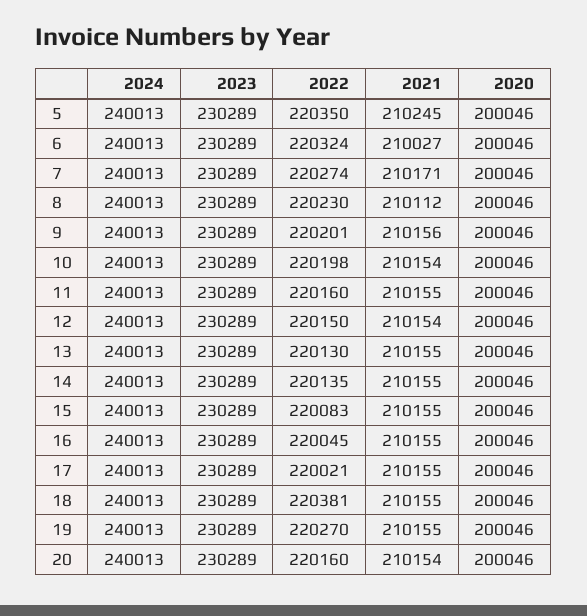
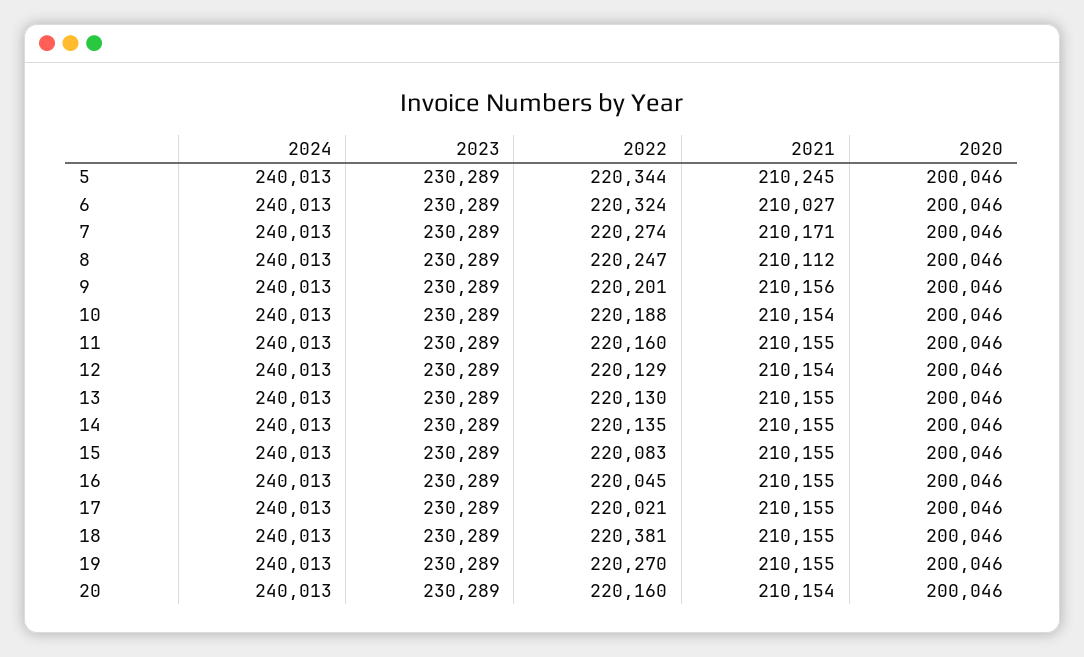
  {
    "2024": {
      "5": 240013,
      "6": 240013,
      "7": 240013,
      "8": 240013,
      "9": 240013,
      "10": 240013,
      "11": 240013,
      "12": 240013,
      "13": 240013,
      "14": 240013,
      "15": 240013,
      "16": 240013,
      "17": 240013,
      "18": 240013,
      "19": 240013,
      "20": 240013
    },
    "2023": {
      "5": 230289,
      "6": 230289,
      "7": 230289,
      "8": 230289,
      "9": 230289,
      "10": 230289,
      "11": 230289,
      "12": 230289,
      "13": 230289,
      "14": 230289,
      "15": 230289,
      "16": 230289,
      "17": 230289,
      "18": 230289,
      "19": 230289,
      "20": 230289
    },
    "2022": {
-     "5": 220350,
+     "5": 220344,
      "6": 220324,
      "7": 220274,
-     "8": 220230,
+     "8": 220247,
      "9": 220201,
-     "10": 220198,
+     "10": 220188,
      "11": 220160,
-     "12": 220150,
+     "12": 220129,
      "13": 220130,
      "14": 220135,
      "15": 220083,
      "16": 220045,
      "17": 220021,
      "18": 220381,
      "19": 220270,
      "20": 220160
    },
    "2021": {
      "5": 210245,
      "6": 210027,
      "7": 210171,
      "8": 210112,
      "9": 210156,
      "10": 210154,
      "11": 210155,
      "12": 210154,
      "13": 210155,
      "14": 210155,
      "15": 210155,
      "16": 210155,
      "17": 210155,
      "18": 210155,
      "19": 210155,
      "20": 210154
    },
    "2020": {
      "5": 200046,
      "6": 200046,
      "7": 200046,
      "8": 200046,
      "9": 200046,
      "10": 200046,
      "11": 200046,
      "12": 200046,
      "13": 200046,
      "14": 200046,
      "15": 200046,
      "16": 200046,
      "17": 200046,
      "18": 200046,
      "19": 200046,
      "20": 200046
    }
  }

